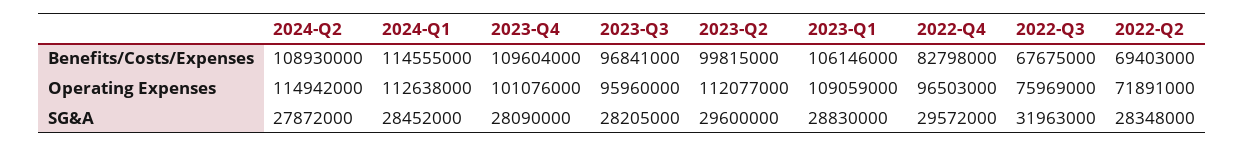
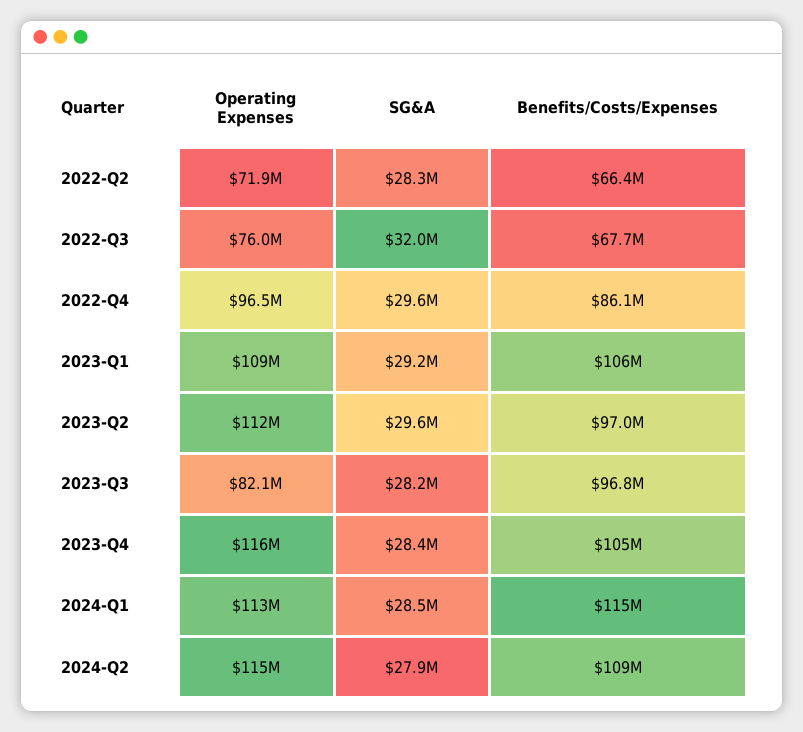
  {
    "2024-Q2": {
      "Benefits/Costs/Expenses": 108930000,
      "Operating Expenses": 114942000,
      "SG&A": 27872000
    },
    "2024-Q1": {
      "Benefits/Costs/Expenses": 114555000,
      "Operating Expenses": 112638000,
      "SG&A": 28452000
    },
    "2023-Q4": {
-     "Benefits/Costs/Expenses": 109604000,
+     "Benefits/Costs/Expenses": 105000000,
-     "Operating Expenses": 101076000,
+     "Operating Expenses": 116000000,
-     "SG&A": 28090000
+     "SG&A": 28400000
    },
    "2023-Q3": {
      "Benefits/Costs/Expenses": 96841000,
-     "Operating Expenses": 95960000,
+     "Operating Expenses": 82100000,
      "SG&A": 28205000
    },
    "2023-Q2": {
-     "Benefits/Costs/Expenses": 99815000,
+     "Benefits/Costs/Expenses": 97000000,
      "Operating Expenses": 112077000,
      "SG&A": 29600000
    },
    "2023-Q1": {
      "Benefits/Costs/Expenses": 106146000,
      "Operating Expenses": 109059000,
-     "SG&A": 28830000
+     "SG&A": 29200000
    },
    "2022-Q4": {
-     "Benefits/Costs/Expenses": 82798000,
+     "Benefits/Costs/Expenses": 86100000,
      "Operating Expenses": 96503000,
      "SG&A": 29572000
    },
    "2022-Q3": {
      "Benefits/Costs/Expenses": 67675000,
      "Operating Expenses": 75969000,
      "SG&A": 31963000
    },
    "2022-Q2": {
-     "Benefits/Costs/Expenses": 69403000,
+     "Benefits/Costs/Expenses": 66400000,
      "Operating Expenses": 71891000,
      "SG&A": 28348000
    }
  }

